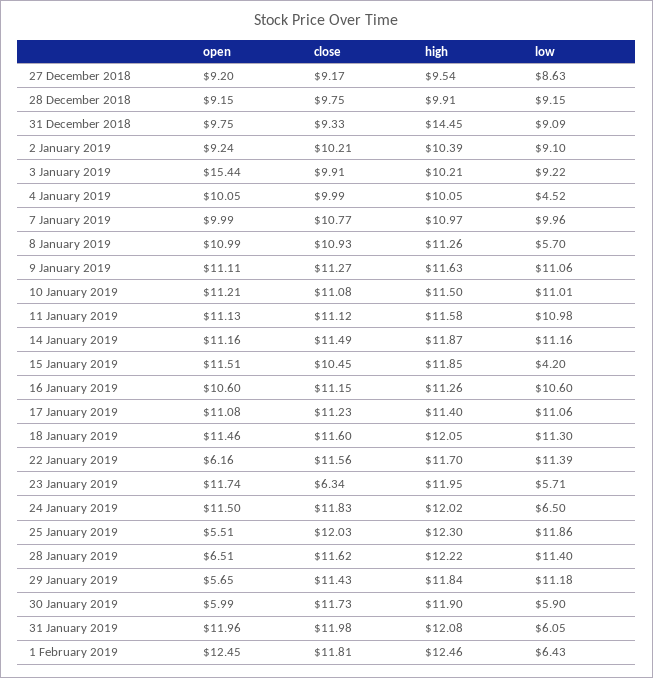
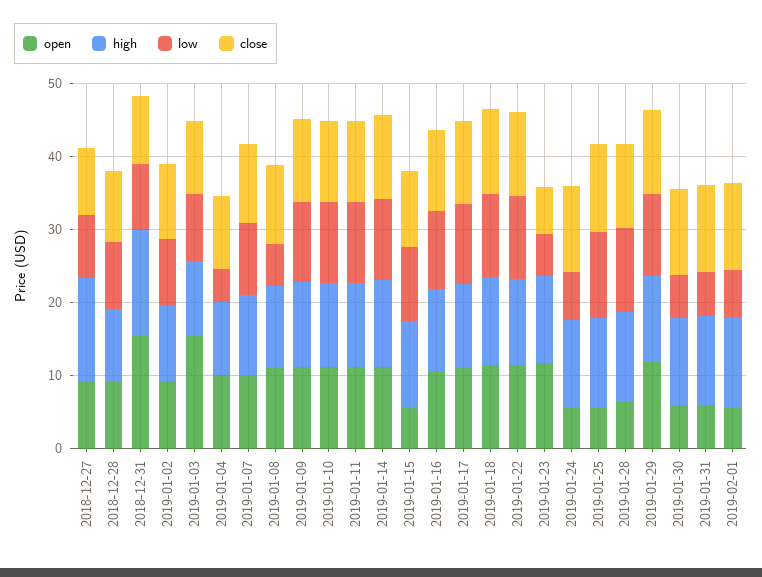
  {
    "open": {
      "27 December 2018": 9.2,
      "28 December 2018": 9.15,
-     "31 December 2018": 9.75,
+     "31 December 2018": 16,
      "2 January 2019": 9.24,
      "3 January 2019": 15.44,
      "4 January 2019": 10.05,
      "7 January 2019": 9.99,
      "8 January 2019": 10.99,
      "9 January 2019": 11.11,
      "10 January 2019": 11.21,
      "11 January 2019": 11.13,
      "14 January 2019": 11.16,
-     "15 January 2019": 11.51,
+     "15 January 2019": 6,
      "16 January 2019": 10.6,
      "17 January 2019": 11.08,
      "18 January 2019": 11.46,
-     "22 January 2019": 6.16,
+     "22 January 2019": 12,
      "23 January 2019": 11.74,
-     "24 January 2019": 11.5,
+     "24 January 2019": 6,
      "25 January 2019": 5.51,
      "28 January 2019": 6.51,
-     "29 January 2019": 5.65,
+     "29 January 2019": 12,
      "30 January 2019": 5.99,
-     "31 January 2019": 11.96,
+     "31 January 2019": 6,
-     "1 February 2019": 12.45
+     "1 February 2019": 6
    },
    "close": {
      "27 December 2018": 9.17,
      "28 December 2018": 9.75,
      "31 December 2018": 9.33,
      "2 January 2019": 10.21,
      "3 January 2019": 9.91,
      "4 January 2019": 9.99,
      "7 January 2019": 10.77,
      "8 January 2019": 10.93,
      "9 January 2019": 11.27,
      "10 January 2019": 11.08,
      "11 January 2019": 11.12,
      "14 January 2019": 11.49,
      "15 January 2019": 10.45,
      "16 January 2019": 11.15,
      "17 January 2019": 11.23,
      "18 January 2019": 11.6,
      "22 January 2019": 11.56,
      "23 January 2019": 6.34,
      "24 January 2019": 11.83,
      "25 January 2019": 12.03,
      "28 January 2019": 11.62,
      "29 January 2019": 11.43,
      "30 January 2019": 11.73,
      "31 January 2019": 11.98,
      "1 February 2019": 11.81
    },
    "high": {
-     "27 December 2018": 9.54,
+     "27 December 2018": 14,
      "28 December 2018": 9.91,
      "31 December 2018": 14.45,
      "2 January 2019": 10.39,
      "3 January 2019": 10.21,
      "4 January 2019": 10.05,
      "7 January 2019": 10.97,
      "8 January 2019": 11.26,
      "9 January 2019": 11.63,
      "10 January 2019": 11.5,
      "11 January 2019": 11.58,
      "14 January 2019": 11.87,
      "15 January 2019": 11.85,
      "16 January 2019": 11.26,
      "17 January 2019": 11.4,
      "18 January 2019": 12.05,
      "22 January 2019": 11.7,
      "23 January 2019": 11.95,
      "24 January 2019": 12.02,
      "25 January 2019": 12.3,
      "28 January 2019": 12.22,
      "29 January 2019": 11.84,
      "30 January 2019": 11.9,
      "31 January 2019": 12.08,
      "1 February 2019": 12.46
    },
    "low": {
      "27 December 2018": 8.63,
      "28 December 2018": 9.15,
      "31 December 2018": 9.09,
      "2 January 2019": 9.1,
      "3 January 2019": 9.22,
      "4 January 2019": 4.52,
      "7 January 2019": 9.96,
      "8 January 2019": 5.7,
      "9 January 2019": 11.06,
      "10 January 2019": 11.01,
      "11 January 2019": 10.98,
      "14 January 2019": 11.16,
-     "15 January 2019": 4.2,
+     "15 January 2019": 10,
      "16 January 2019": 10.6,
      "17 January 2019": 11.06,
      "18 January 2019": 11.3,
      "22 January 2019": 11.39,
      "23 January 2019": 5.71,
      "24 January 2019": 6.5,
      "25 January 2019": 11.86,
      "28 January 2019": 11.4,
      "29 January 2019": 11.18,
      "30 January 2019": 5.9,
      "31 January 2019": 6.05,
      "1 February 2019": 6.43
    }
  }

